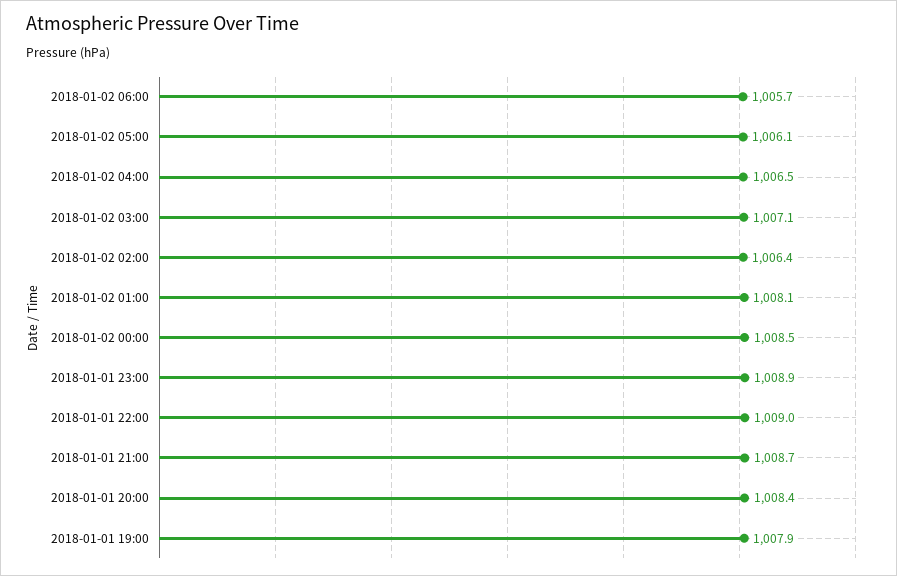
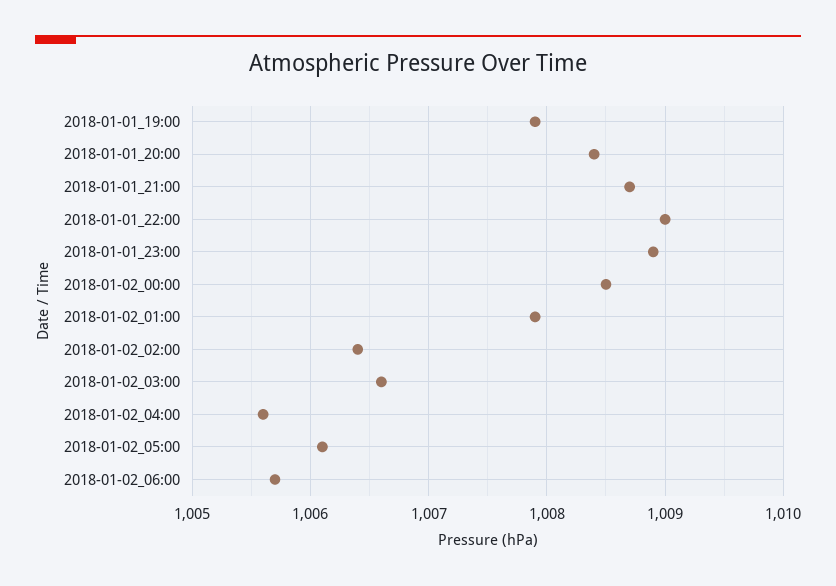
  {
    "2018-01-02 06:00": 1005.7,
    "2018-01-02 05:00": 1006.1,
-   "2018-01-02 04:00": 1006.5,
+   "2018-01-02 04:00": 1005.6,
-   "2018-01-02 03:00": 1007.1,
+   "2018-01-02 03:00": 1006.6,
    "2018-01-02 02:00": 1006.4,
-   "2018-01-02 01:00": 1008.1,
+   "2018-01-02 01:00": 1007.9,
    "2018-01-02 00:00": 1008.5,
    "2018-01-01 23:00": 1008.9,
    "2018-01-01 22:00": 1009,
    "2018-01-01 21:00": 1008.7,
    "2018-01-01 20:00": 1008.4,
    "2018-01-01 19:00": 1007.9
  }

